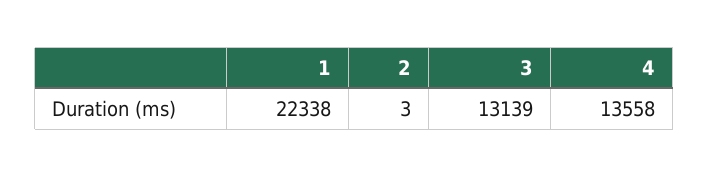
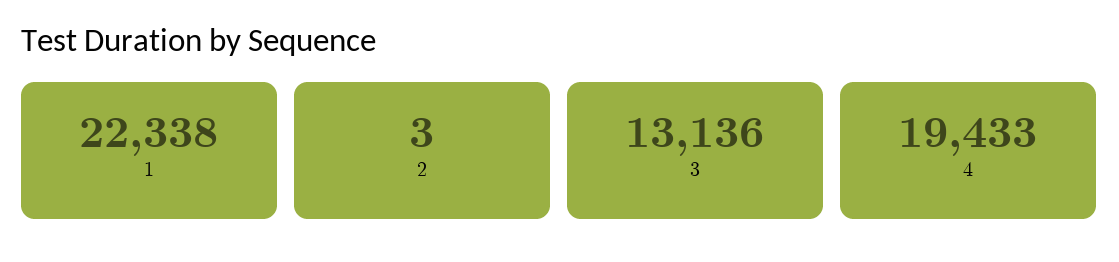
  {
    "1": 22338,
    "2": 3,
-   "3": 13139,
+   "3": 13136,
-   "4": 13558
+   "4": 19433
  }

